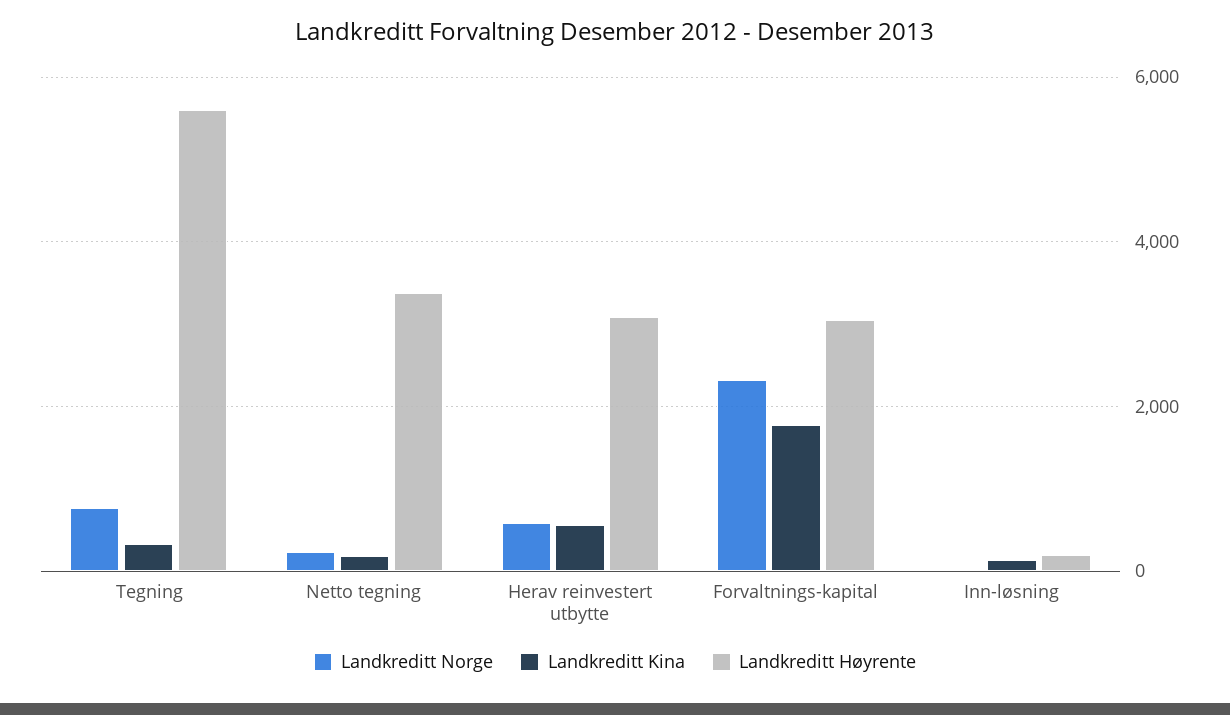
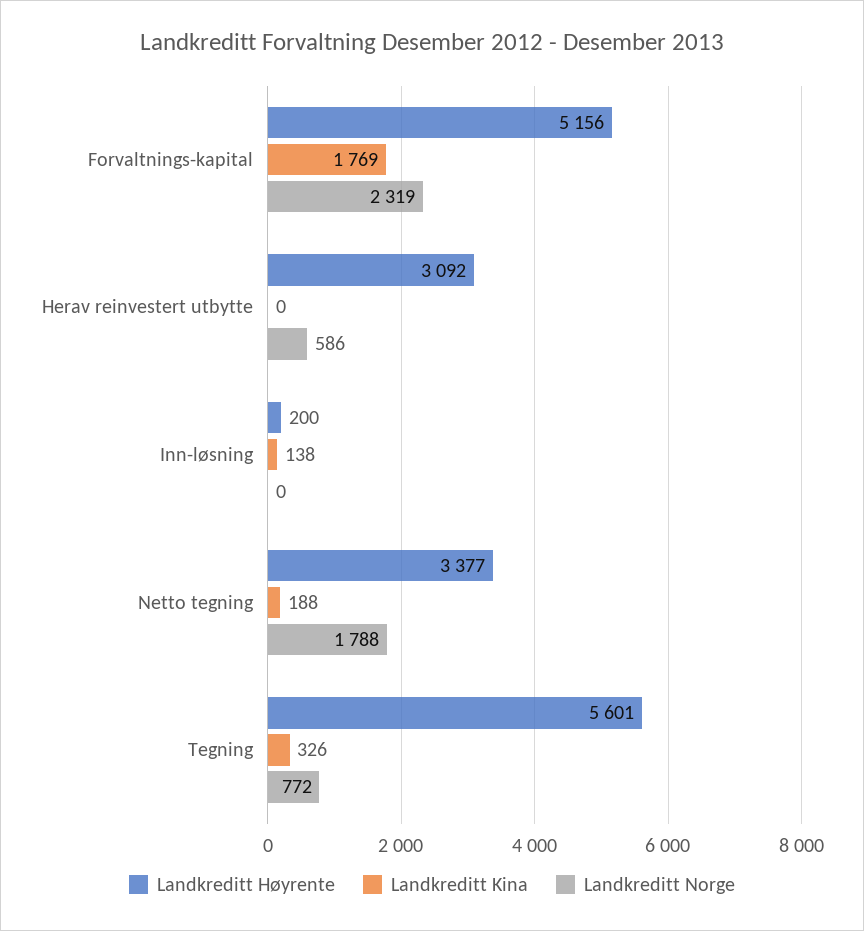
  {
    "Landkreditt Norge": {
      "Tegning": 772,
-     "Netto tegning": 200,
+     "Netto tegning": 1788,
      "Herav reinvestert utbytte": 586,
      "Forvaltnings-kapital": 2319,
      "Inn-løsning": 0
    },
    "Landkreditt Kina": {
      "Tegning": 326,
      "Netto tegning": 188,
-     "Herav reinvestert utbytte": 600,
+     "Herav reinvestert utbytte": 0,
      "Forvaltnings-kapital": 1769,
      "Inn-løsning": 138
    },
    "Landkreditt Høyrente": {
      "Tegning": 5601,
      "Netto tegning": 3377,
      "Herav reinvestert utbytte": 3092,
-     "Forvaltnings-kapital": 3000,
+     "Forvaltnings-kapital": 5156,
      "Inn-løsning": 200
    }
  }

